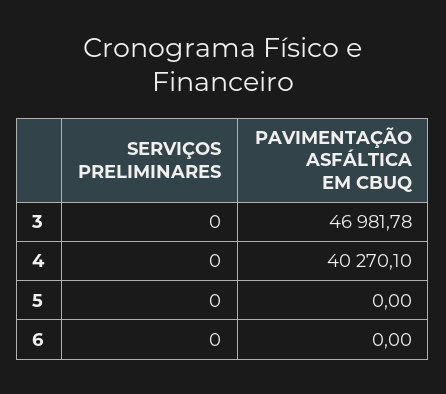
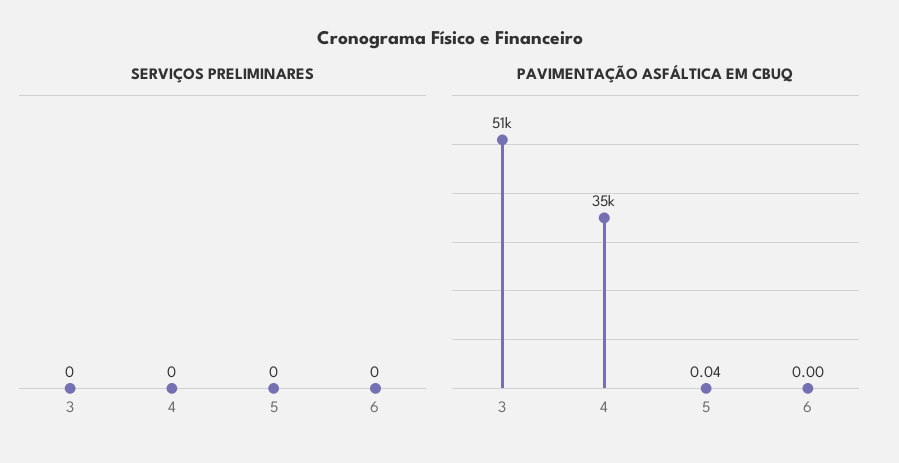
  {
    "SERVIÇOS PRELIMINARES": {
      "3": 0,
      "4": 0,
      "5": 0,
      "6": 0
    },
    "PAVIMENTAÇÃO ASFÁLTICA EM CBUQ": {
-     "3": 46981.78,
+     "3": 51000,
-     "4": 40270.1,
+     "4": 35000,
-     "5": 0,
+     "5": 0.04,
      "6": 0
    }
  }

